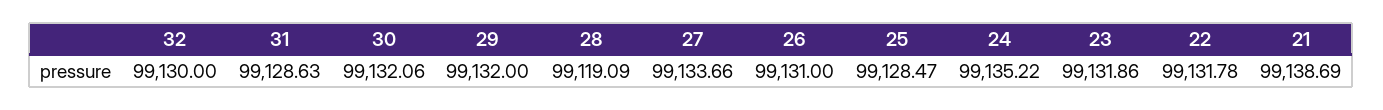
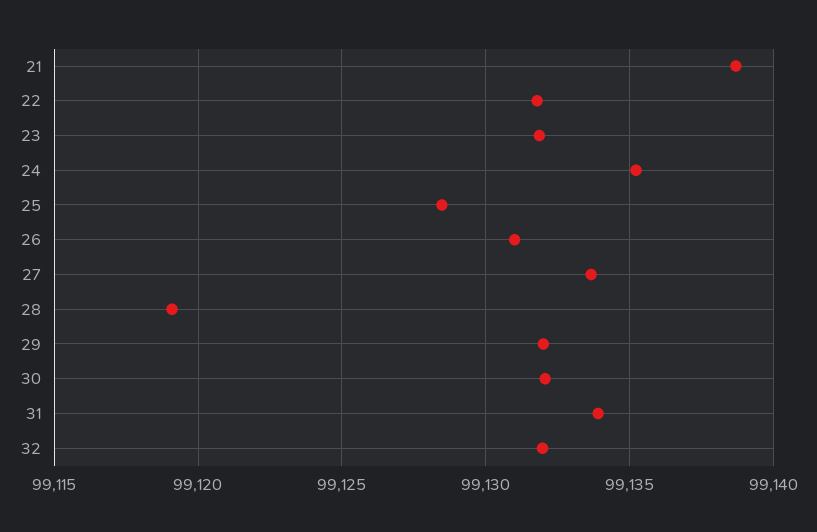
  {
-   "32": 99130,
+   "32": 99132,
-   "31": 99128.63,
+   "31": 99134,
    "30": 99132.06,
    "29": 99132,
    "28": 99119.09,
    "27": 99133.66,
    "26": 99131,
    "25": 99128.47,
    "24": 99135.22,
    "23": 99131.86,
    "22": 99131.78,
    "21": 99138.69
  }

